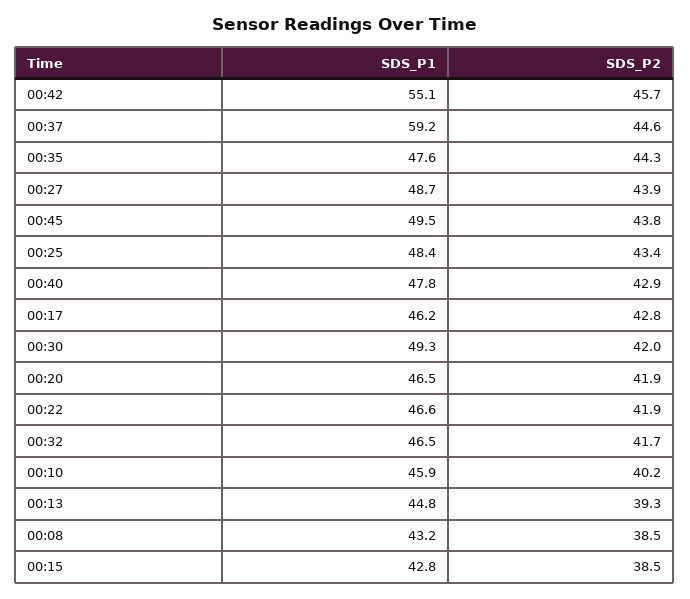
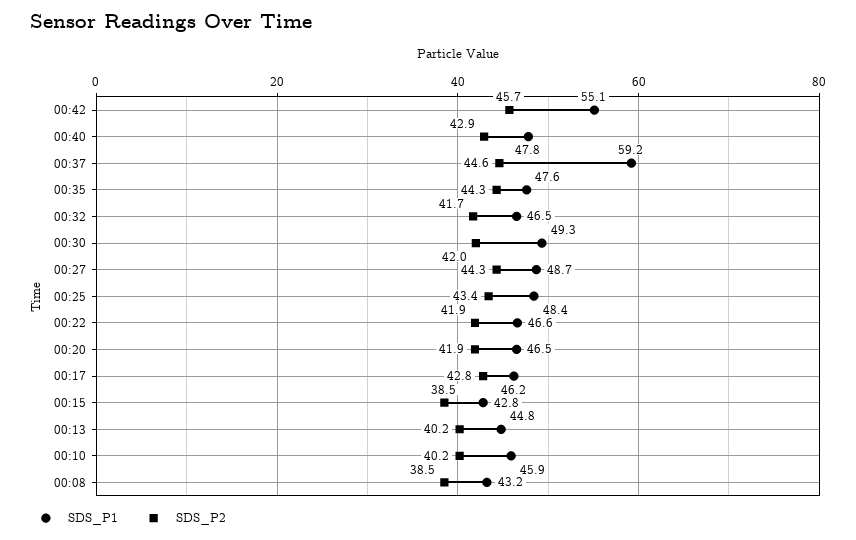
  {
    "SDS_P1": {
      "00:42": 55.1,
      "00:37": 59.2,
      "00:35": 47.6,
      "00:27": 48.7,
-     "00:45": 49.5,
      "00:25": 48.4,
      "00:40": 47.8,
      "00:17": 46.2,
      "00:30": 49.3,
      "00:20": 46.5,
      "00:22": 46.6,
      "00:32": 46.5,
      "00:10": 45.9,
      "00:13": 44.8,
      "00:08": 43.2,
      "00:15": 42.8
    },
    "SDS_P2": {
      "00:42": 45.7,
      "00:37": 44.6,
      "00:35": 44.3,
-     "00:27": 43.9,
+     "00:27": 44.3,
-     "00:45": 43.8,
      "00:25": 43.4,
      "00:40": 42.9,
      "00:17": 42.8,
      "00:30": 42,
      "00:20": 41.9,
      "00:22": 41.9,
      "00:32": 41.7,
      "00:10": 40.2,
-     "00:13": 39.3,
+     "00:13": 40.2,
      "00:08": 38.5,
      "00:15": 38.5
    }
  }

